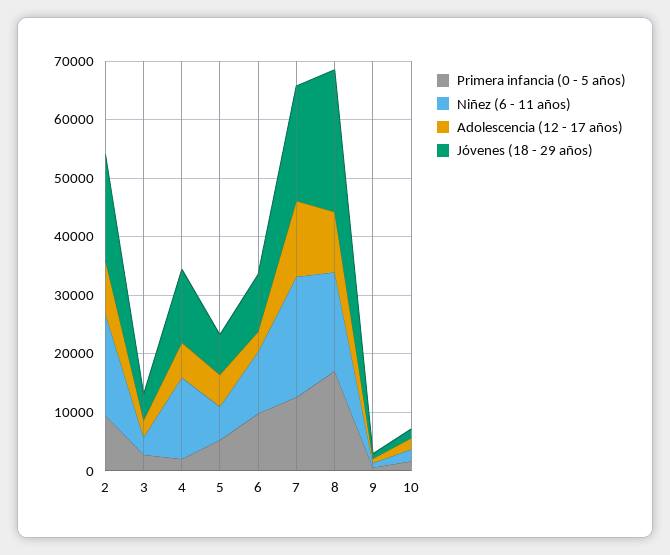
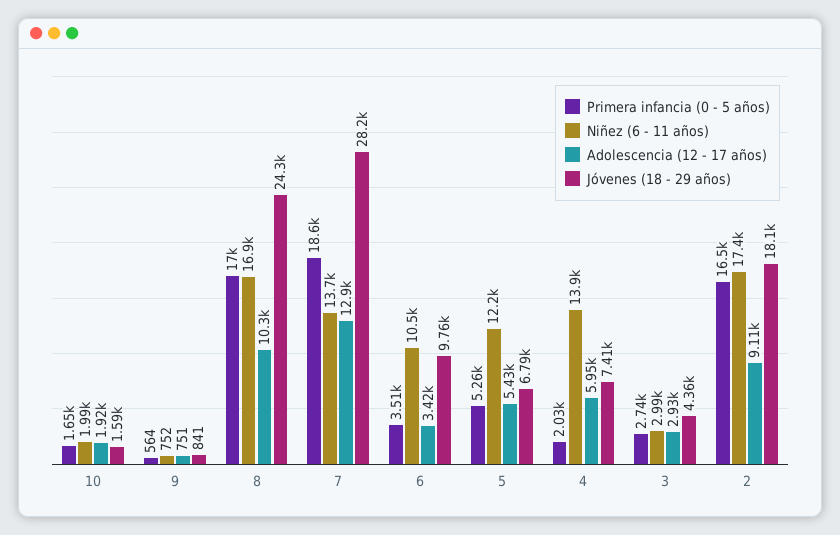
  {
    "Primera infancia (0 - 5 años)": {
-     "2": 10000,
+     "2": 16500,
      "3": 2740,
      "4": 2030,
      "5": 5260,
-     "6": 10000,
+     "6": 3510,
-     "7": 12000,
+     "7": 18600,
      "8": 17000,
      "9": 564,
      "10": 1650
    },
    "Niñez (6 - 11 años)": {
      "2": 17400,
      "3": 2990,
      "4": 13900,
-     "5": 6000,
+     "5": 12200,
      "6": 10500,
-     "7": 20000,
+     "7": 13700,
      "8": 16900,
      "9": 752,
      "10": 1990
    },
    "Adolescencia (12 - 17 años)": {
      "2": 9110,
      "3": 2930,
      "4": 5950,
      "5": 5430,
      "6": 3420,
      "7": 12900,
      "8": 10300,
      "9": 751,
      "10": 1920
    },
    "Jóvenes (18 - 29 años)": {
      "2": 18100,
      "3": 4360,
-     "4": 12000,
+     "4": 7410,
      "5": 6790,
      "6": 9760,
-     "7": 20000,
+     "7": 28200,
      "8": 24300,
      "9": 841,
      "10": 1590
    }
  }

